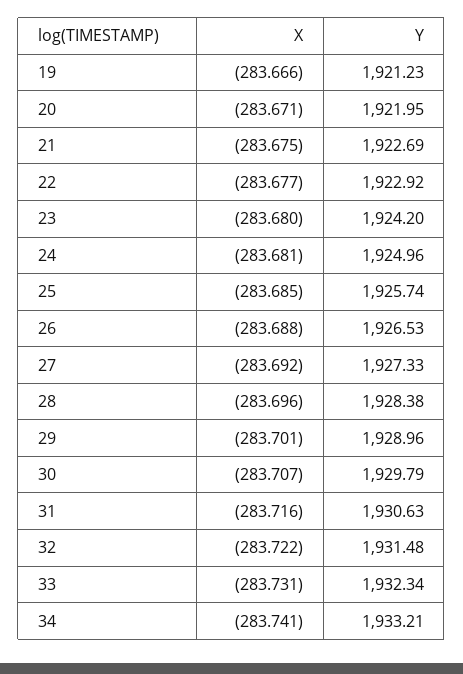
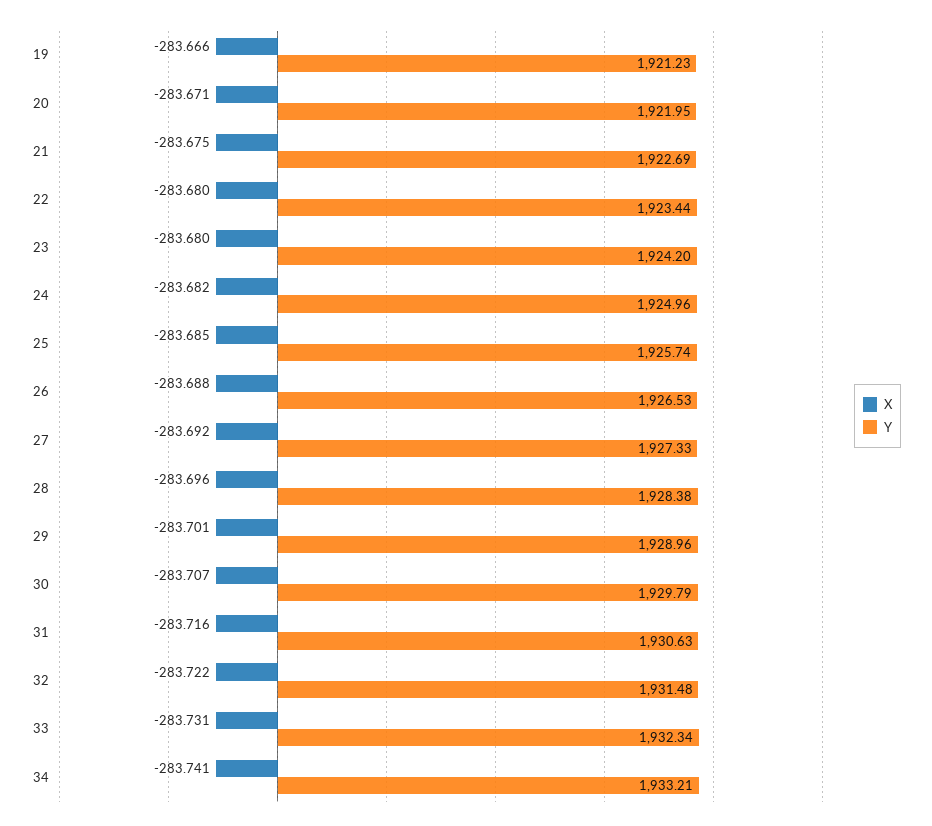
  {
    "X": {
      "19": -283.666,
      "20": -283.671,
      "21": -283.675,
-     "22": -283.677,
+     "22": -283.68,
      "23": -283.68,
-     "24": -283.681,
+     "24": -283.682,
      "25": -283.685,
      "26": -283.688,
      "27": -283.692,
      "28": -283.696,
      "29": -283.701,
      "30": -283.707,
      "31": -283.716,
      "32": -283.722,
      "33": -283.731,
      "34": -283.741
    },
    "Y": {
      "19": 1921.23,
      "20": 1921.95,
      "21": 1922.69,
-     "22": 1922.92,
+     "22": 1923.44,
      "23": 1924.2,
      "24": 1924.96,
      "25": 1925.74,
      "26": 1926.53,
      "27": 1927.33,
      "28": 1928.38,
      "29": 1928.96,
      "30": 1929.79,
      "31": 1930.63,
      "32": 1931.48,
      "33": 1932.34,
      "34": 1933.21
    }
  }

